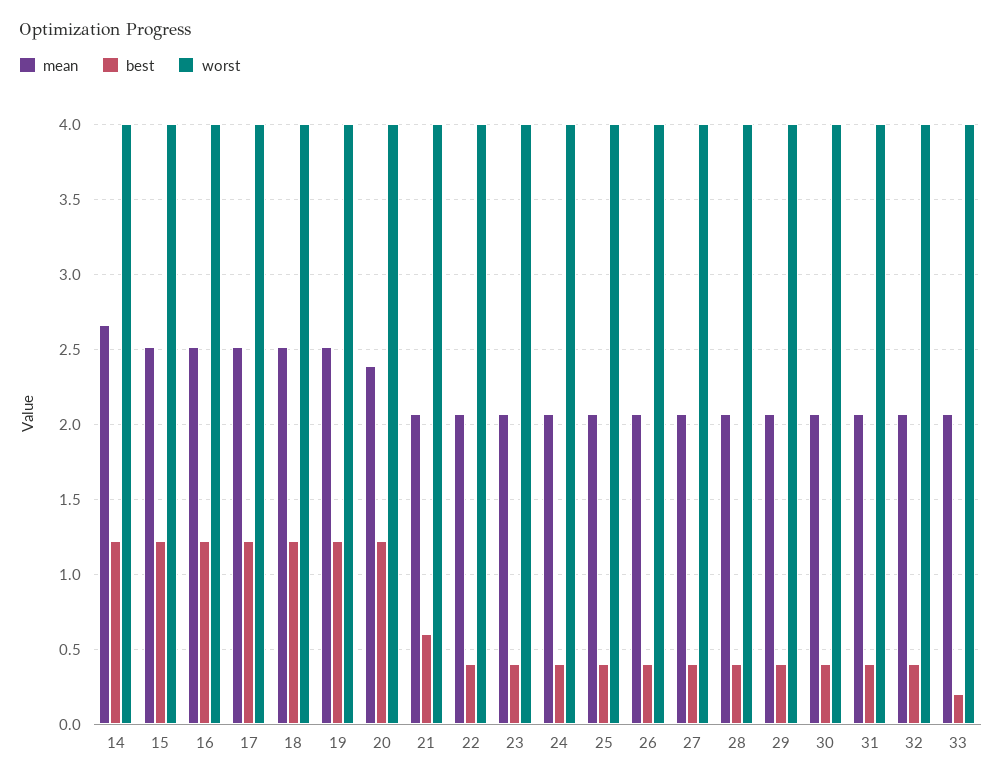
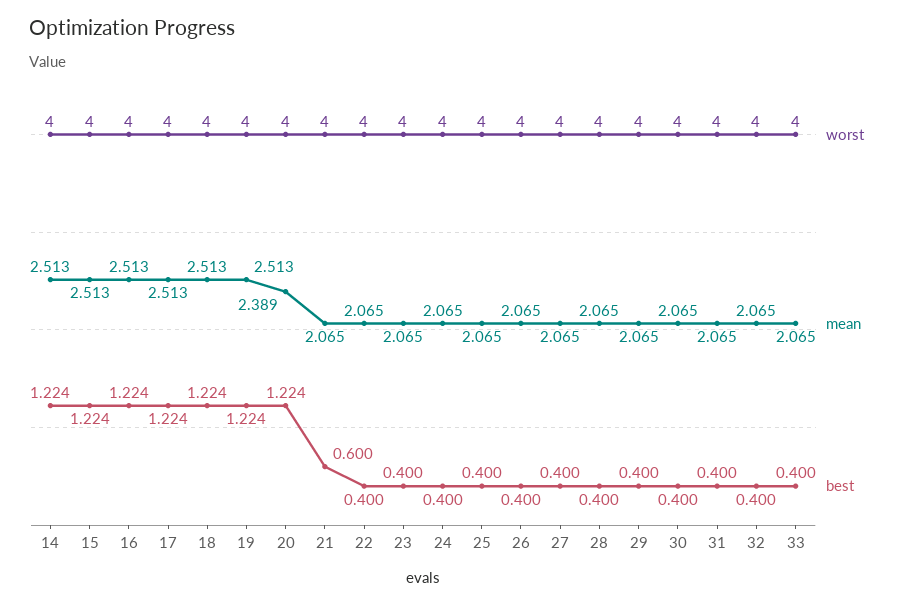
  {
    "mean": {
-     "14": 2.65,
+     "14": 2.513,
      "15": 2.513,
      "16": 2.513,
      "17": 2.513,
      "18": 2.513,
      "19": 2.513,
      "20": 2.389,
      "21": 2.065,
      "22": 2.065,
      "23": 2.065,
      "24": 2.065,
      "25": 2.065,
      "26": 2.065,
      "27": 2.065,
      "28": 2.065,
      "29": 2.065,
      "30": 2.065,
      "31": 2.065,
      "32": 2.065,
      "33": 2.065
    },
    "best": {
      "14": 1.224,
      "15": 1.224,
      "16": 1.224,
      "17": 1.224,
      "18": 1.224,
      "19": 1.224,
      "20": 1.224,
      "21": 0.6,
      "22": 0.4,
      "23": 0.4,
      "24": 0.4,
      "25": 0.4,
      "26": 0.4,
      "27": 0.4,
      "28": 0.4,
      "29": 0.4,
      "30": 0.4,
      "31": 0.4,
      "32": 0.4,
-     "33": 0.2
+     "33": 0.4
    },
    "worst": {
      "14": 4,
      "15": 4,
      "16": 4,
      "17": 4,
      "18": 4,
      "19": 4,
      "20": 4,
      "21": 4,
      "22": 4,
      "23": 4,
      "24": 4,
      "25": 4,
      "26": 4,
      "27": 4,
      "28": 4,
      "29": 4,
      "30": 4,
      "31": 4,
      "32": 4,
      "33": 4
    }
  }

